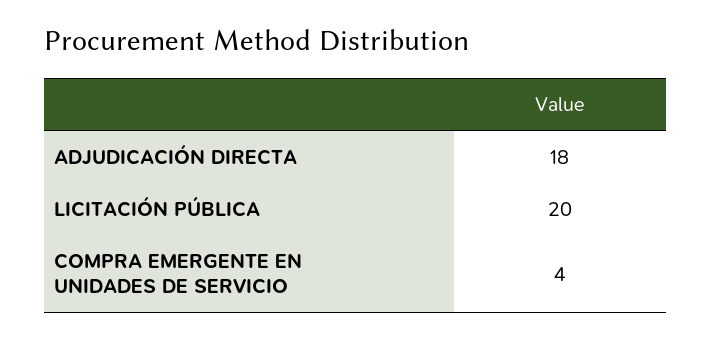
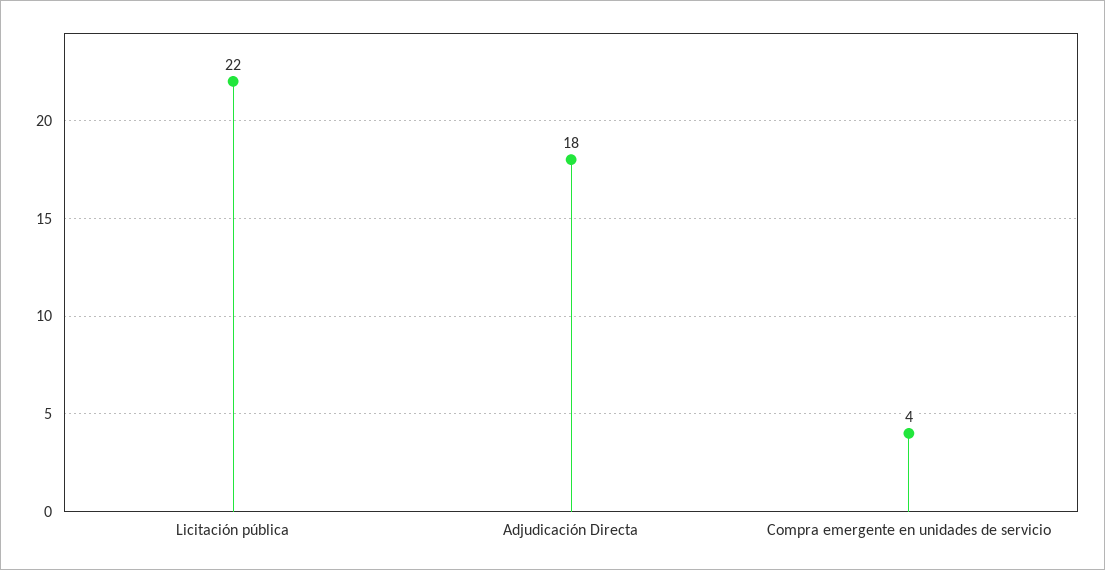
  {
    "ADJUDICACIÓN DIRECTA": 18,
-   "LICITACIÓN PÚBLICA": 20,
+   "LICITACIÓN PÚBLICA": 22,
    "COMPRA EMERGENTE EN UNIDADES DE SERVICIO": 4
  }

